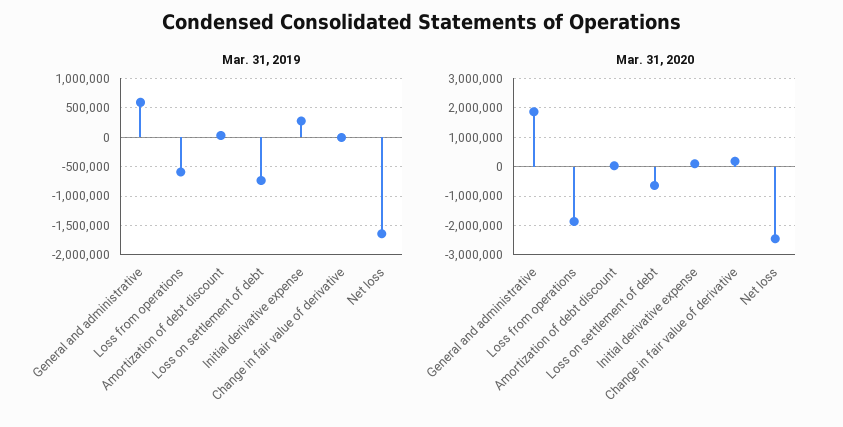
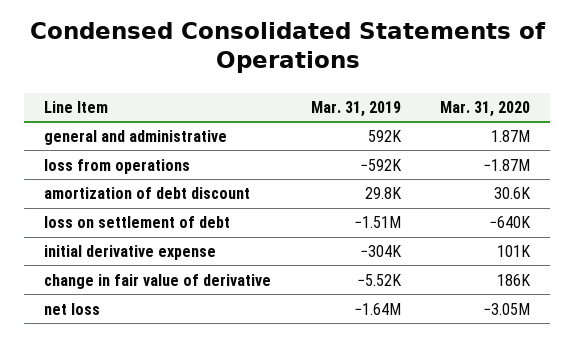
  {
    "Mar. 31, 2019": {
      "General and administrative": 592000,
      "Loss from operations": -592000,
      "Amortization of debt discount": 29800,
-     "Loss on settlement of debt": -750000,
+     "Loss on settlement of debt": -1510000,
-     "Initial derivative expense": 250000,
+     "Initial derivative expense": -304000,
      "Change in fair value of derivative": -5520,
      "Net loss": -1640000
    },
    "Mar. 31, 2020": {
      "General and administrative": 1870000,
      "Loss from operations": -1870000,
      "Amortization of debt discount": 30600,
      "Loss on settlement of debt": -640000,
      "Initial derivative expense": 101000,
      "Change in fair value of derivative": 186000,
-     "Net loss": -2500000
+     "Net loss": -3050000
    }
  }

